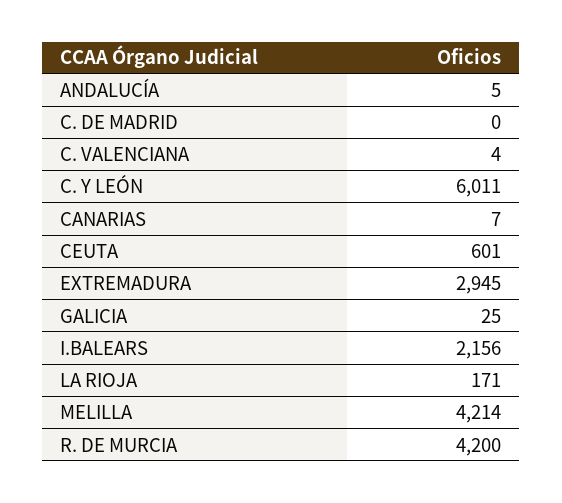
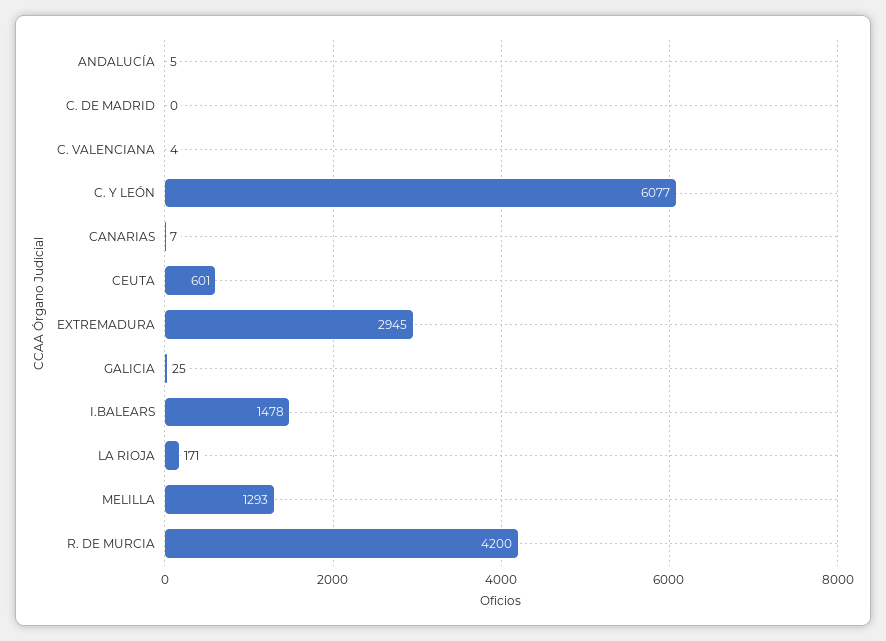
  {
    "ANDALUCÍA": 5,
    "C. DE MADRID": 0,
    "C. VALENCIANA": 4,
-   "C. Y LEÓN": 6011,
+   "C. Y LEÓN": 6077,
    "CANARIAS": 7,
    "CEUTA": 601,
    "EXTREMADURA": 2945,
    "GALICIA": 25,
-   "I.BALEARS": 2156,
+   "I.BALEARS": 1478,
    "LA RIOJA": 171,
-   "MELILLA": 4214,
+   "MELILLA": 1293,
    "R. DE MURCIA": 4200
  }

